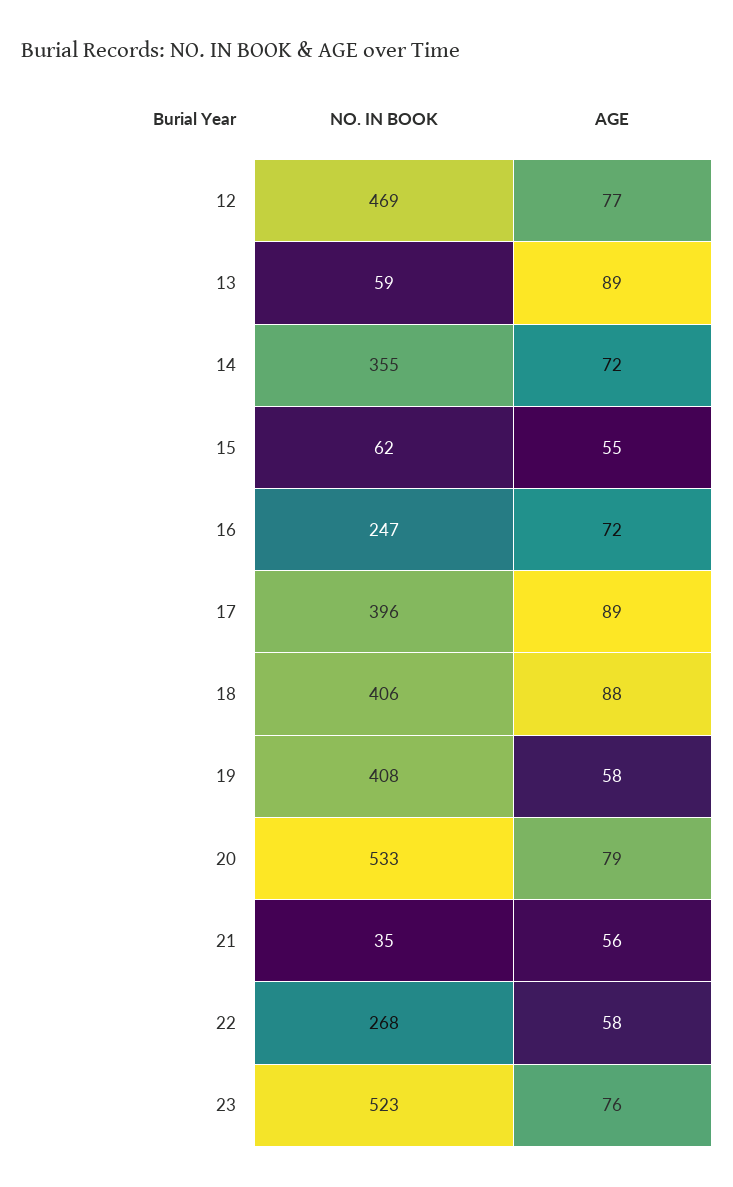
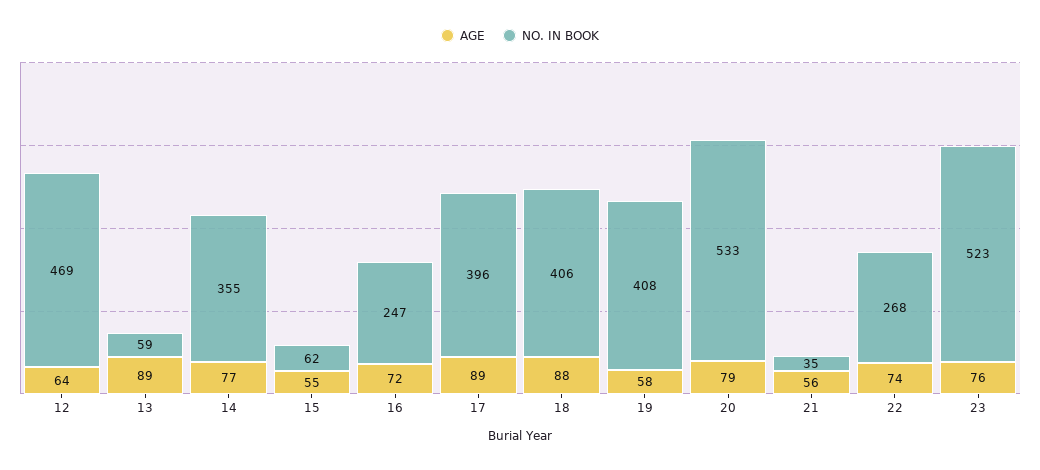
  {
    "NO. IN BOOK": {
      "12": 469,
      "13": 59,
      "14": 355,
      "15": 62,
      "16": 247,
      "17": 396,
      "18": 406,
      "19": 408,
      "20": 533,
      "21": 35,
      "22": 268,
      "23": 523
    },
    "AGE": {
-     "12": 77,
+     "12": 64,
      "13": 89,
-     "14": 72,
+     "14": 77,
      "15": 55,
      "16": 72,
      "17": 89,
      "18": 88,
      "19": 58,
      "20": 79,
      "21": 56,
-     "22": 58,
+     "22": 74,
      "23": 76
    }
  }

